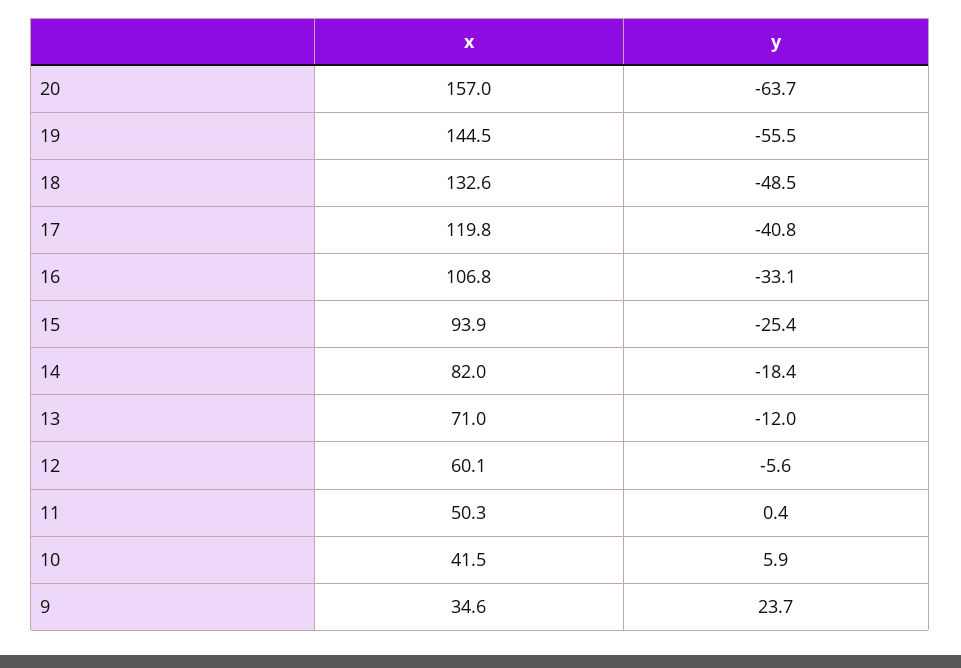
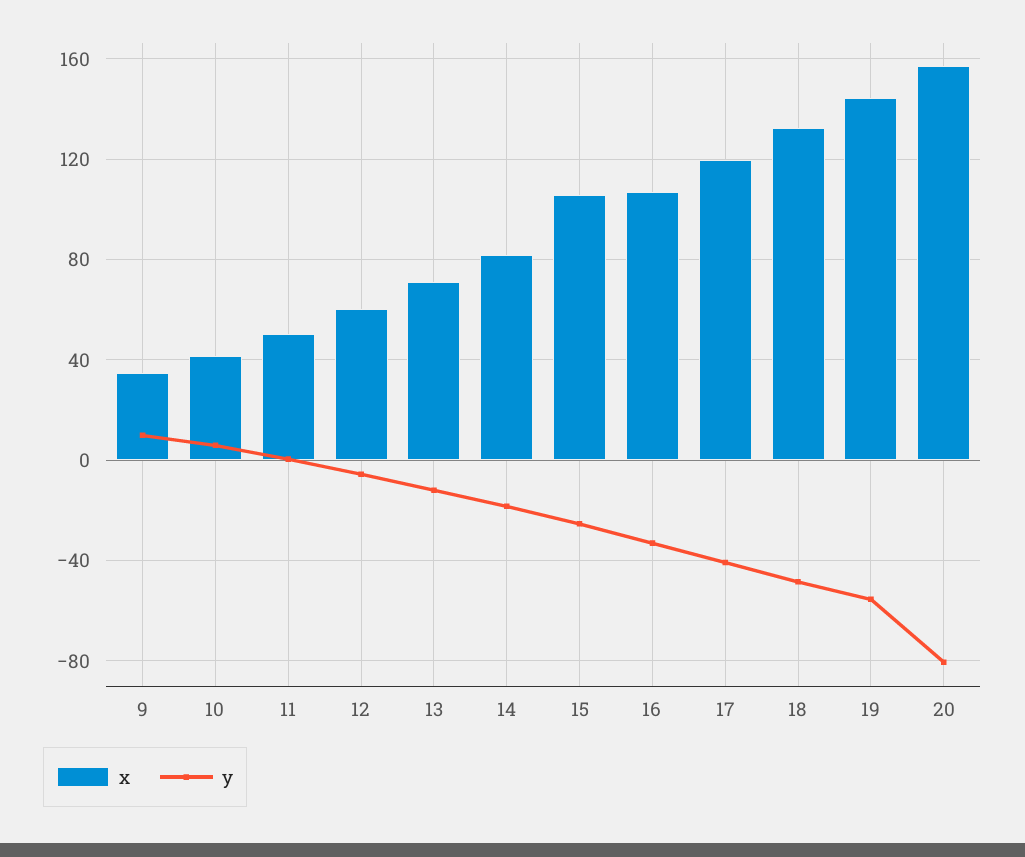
  {
    "x": {
      "20": 157,
      "19": 144.5,
      "18": 132.6,
      "17": 119.8,
      "16": 106.8,
-     "15": 93.9,
+     "15": 105,
      "14": 82,
      "13": 71,
      "12": 60.1,
      "11": 50.3,
      "10": 41.5,
      "9": 34.6
    },
    "y": {
-     "20": -63.7,
+     "20": -80,
      "19": -55.5,
      "18": -48.5,
      "17": -40.8,
      "16": -33.1,
      "15": -25.4,
      "14": -18.4,
      "13": -12,
      "12": -5.6,
      "11": 0.4,
      "10": 5.9,
-     "9": 23.7
+     "9": 10
    }
  }

